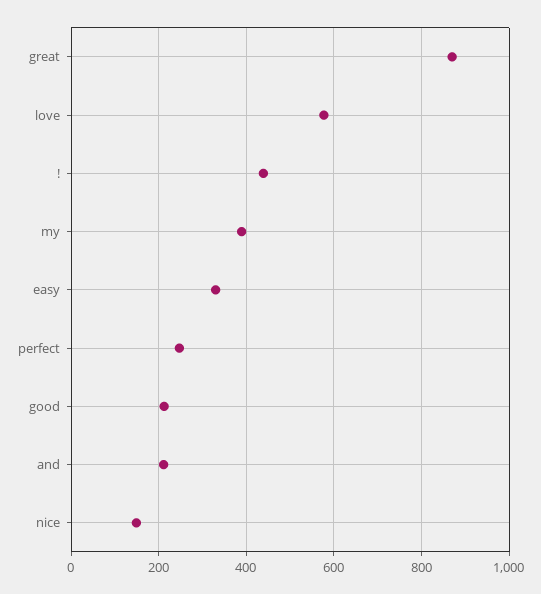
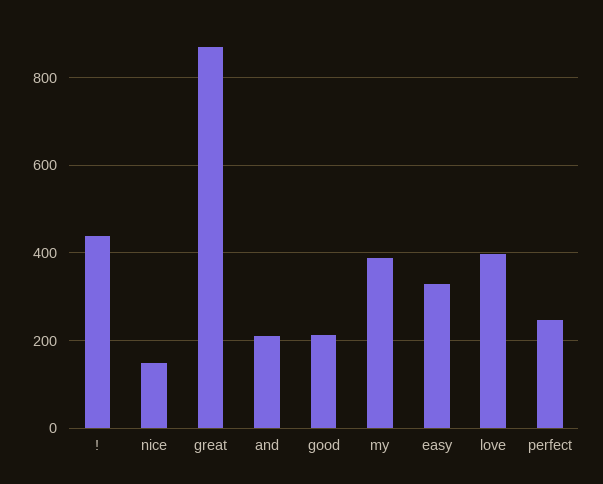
  {
    "great": 880,
-   "love": 580,
+   "love": 400,
    "!": 440,
    "my": 380,
    "easy": 340,
    "perfect": 240,
    "good": 220,
    "and": 220,
    "nice": 140
  }

